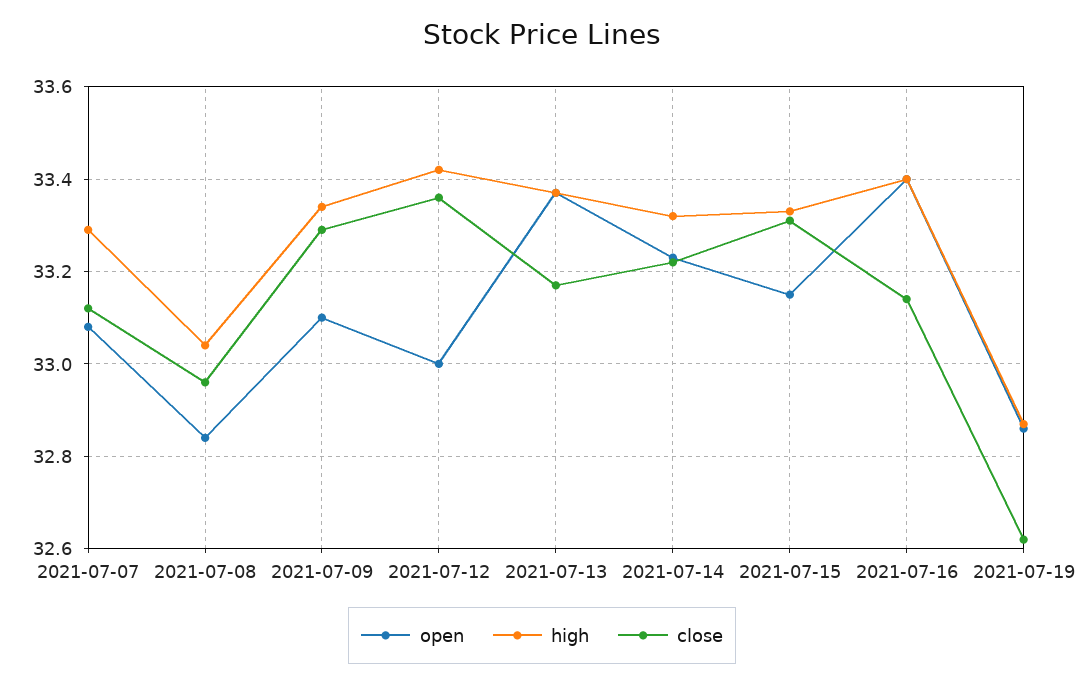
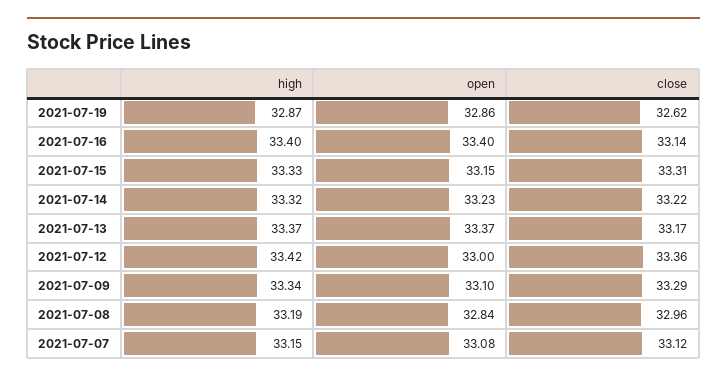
  {
    "open": {
      "2021-07-07": 33.08,
      "2021-07-08": 32.84,
      "2021-07-09": 33.1,
      "2021-07-12": 33,
      "2021-07-13": 33.37,
      "2021-07-14": 33.23,
      "2021-07-15": 33.15,
      "2021-07-16": 33.4,
      "2021-07-19": 32.86
    },
    "high": {
-     "2021-07-07": 33.3,
+     "2021-07-07": 33.15,
-     "2021-07-08": 33.05,
+     "2021-07-08": 33.19,
      "2021-07-09": 33.34,
      "2021-07-12": 33.42,
      "2021-07-13": 33.37,
      "2021-07-14": 33.32,
      "2021-07-15": 33.33,
      "2021-07-16": 33.4,
      "2021-07-19": 32.87
    },
    "close": {
      "2021-07-07": 33.12,
      "2021-07-08": 32.96,
      "2021-07-09": 33.29,
      "2021-07-12": 33.36,
      "2021-07-13": 33.17,
      "2021-07-14": 33.22,
      "2021-07-15": 33.31,
      "2021-07-16": 33.14,
      "2021-07-19": 32.62
    }
  }

